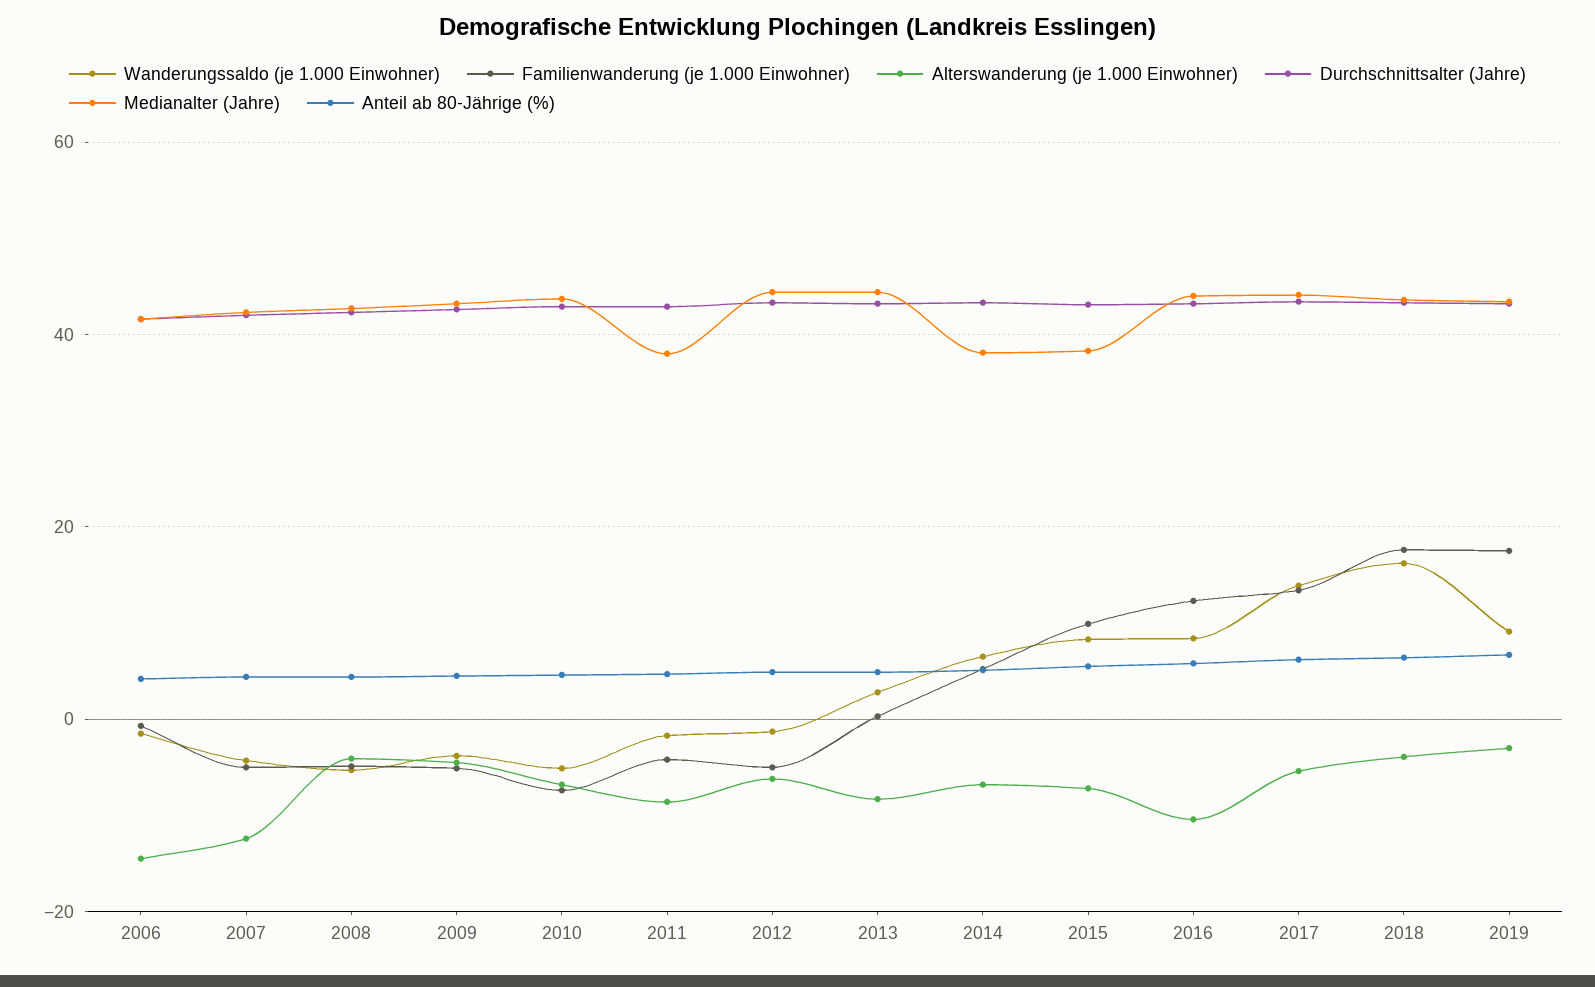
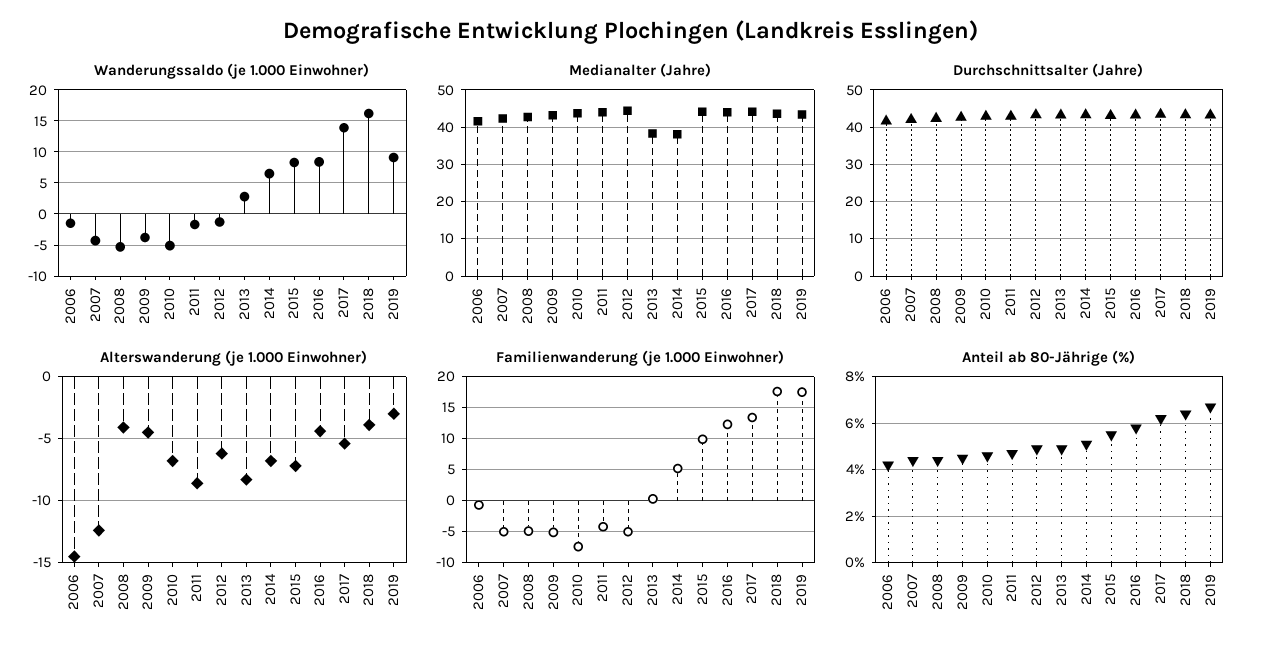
  {
    "Wanderungssaldo (je 1.000 Einwohner)": {
      "2006": -2,
      "2007": -4,
      "2008": -5,
      "2009": -4,
      "2010": -5,
      "2011": -2,
      "2012": -1,
      "2013": 3,
      "2014": 7,
      "2015": 8,
      "2016": 8,
      "2017": 14,
      "2018": 16,
      "2019": 9
    },
    "Familienwanderung (je 1.000 Einwohner)": {
      "2006": -1,
      "2007": -5,
      "2008": -5,
      "2009": -5,
      "2010": -7,
      "2011": -4,
      "2012": -5,
      "2013": 0,
      "2014": 5,
      "2015": 10,
      "2016": 12,
      "2017": 13,
      "2018": 18,
      "2019": 18
    },
    "Alterswanderung (je 1.000 Einwohner)": {
      "2006": -14.5,
      "2007": -12.5,
      "2008": -4,
      "2009": -4.5,
      "2010": -7,
      "2011": -8.5,
      "2012": -6,
      "2013": -8.5,
      "2014": -7,
      "2015": -7,
-     "2016": -10,
+     "2016": -4.5,
      "2017": -5.5,
      "2018": -4,
      "2019": -3
    },
    "Durchschnittsalter (Jahre)": {
      "2006": 42,
      "2007": 42,
      "2008": 42,
      "2009": 42,
      "2010": 42,
      "2011": 42,
      "2012": 44,
      "2013": 44,
      "2014": 44,
      "2015": 44,
      "2016": 44,
      "2017": 44,
      "2018": 44,
      "2019": 44
    },
    "Medianalter (Jahre)": {
      "2006": 42,
      "2007": 42,
      "2008": 42,
      "2009": 44,
      "2010": 44,
-     "2011": 38,
+     "2011": 44,
      "2012": 44,
-     "2013": 44,
+     "2013": 38,
      "2014": 38,
-     "2015": 38,
+     "2015": 44,
      "2016": 44,
      "2017": 44,
      "2018": 44,
      "2019": 44
    },
    "Anteil ab 80-Jährige (%)": {
      "2006": 4,
      "2007": 4.5,
      "2008": 4.5,
      "2009": 4.5,
      "2010": 4.5,
      "2011": 4.5,
      "2012": 5,
      "2013": 5,
      "2014": 5,
      "2015": 5.5,
      "2016": 6,
      "2017": 6,
      "2018": 6.5,
      "2019": 6.5
    }
  }

